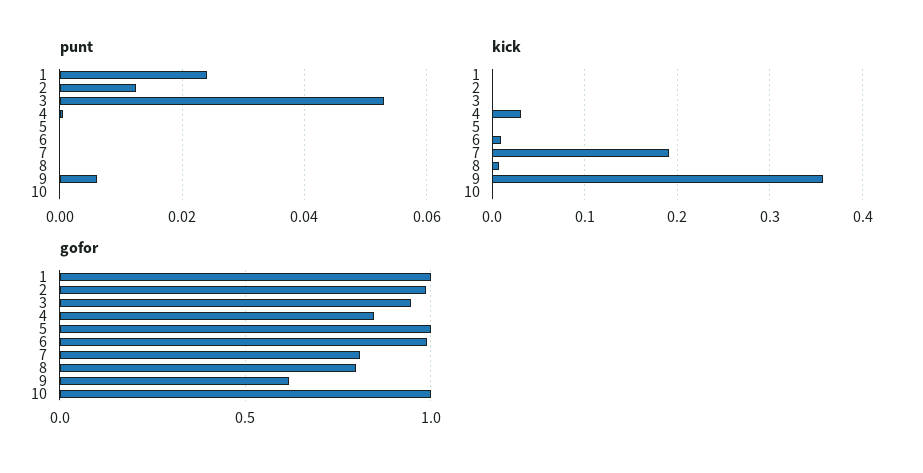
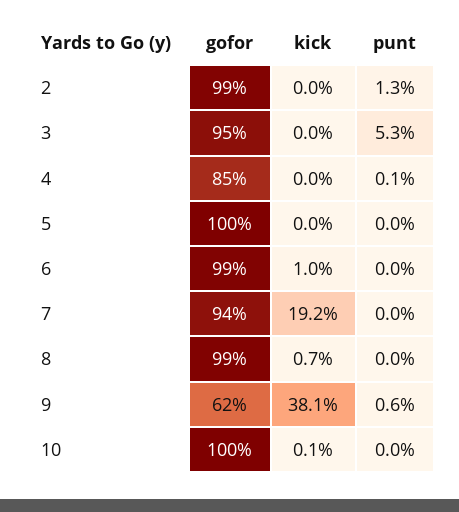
  {
    "punt": {
-     "1": 0.024,
      "2": 0.013,
      "3": 0.053,
      "4": 0.001,
      "5": 0,
      "6": 0,
      "7": 0,
      "8": 0,
      "9": 0.006,
      "10": 0
    },
    "kick": {
-     "1": 0,
      "2": 0,
      "3": 0,
-     "4": 0.03,
+     "4": 0,
      "5": 0,
      "6": 0.01,
      "7": 0.192,
      "8": 0.007,
-     "9": 0.36,
+     "9": 0.381,
      "10": 0.001
    },
    "gofor": {
-     "1": 1,
      "2": 0.99,
      "3": 0.95,
      "4": 0.85,
      "5": 1,
      "6": 0.99,
-     "7": 0.8,
+     "7": 0.94,
-     "8": 0.8,
+     "8": 0.99,
      "9": 0.62,
      "10": 1
    }
  }

